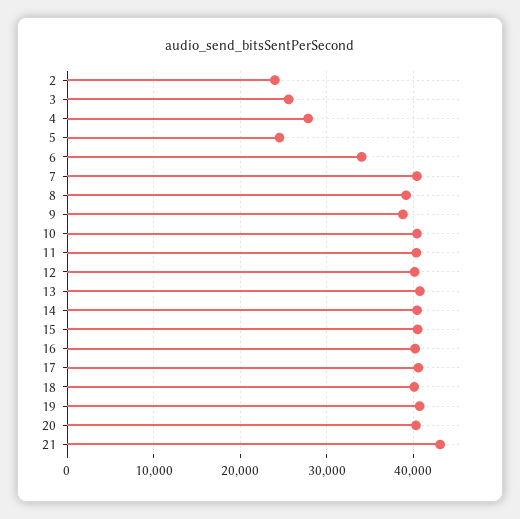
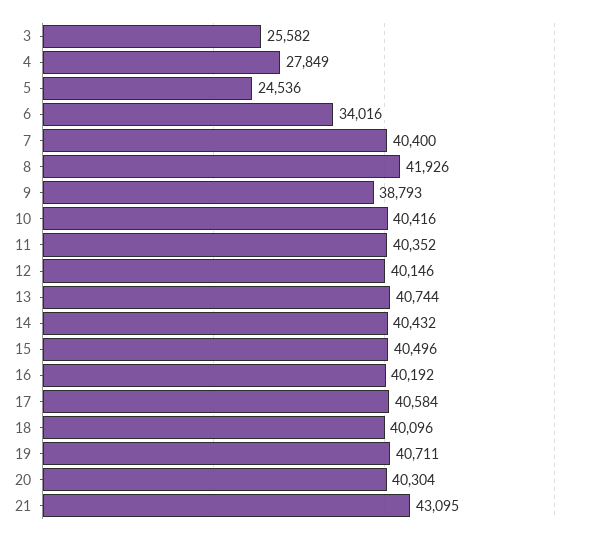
  {
-   "2": 24000,
    "3": 25582,
    "4": 27849,
    "5": 24536,
    "6": 34016,
    "7": 40400,
-   "8": 39000,
+   "8": 41926,
    "9": 38793,
    "10": 40416,
    "11": 40352,
    "12": 40146,
    "13": 40744,
    "14": 40432,
    "15": 40496,
    "16": 40192,
    "17": 40584,
    "18": 40096,
    "19": 40711,
    "20": 40304,
    "21": 43095
  }

